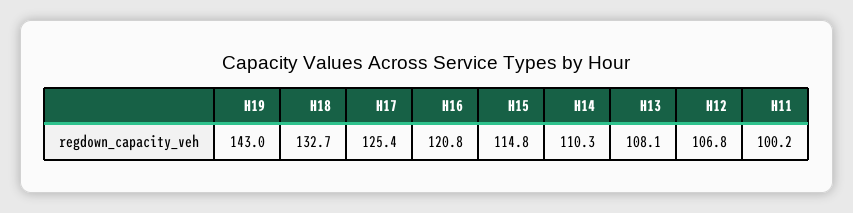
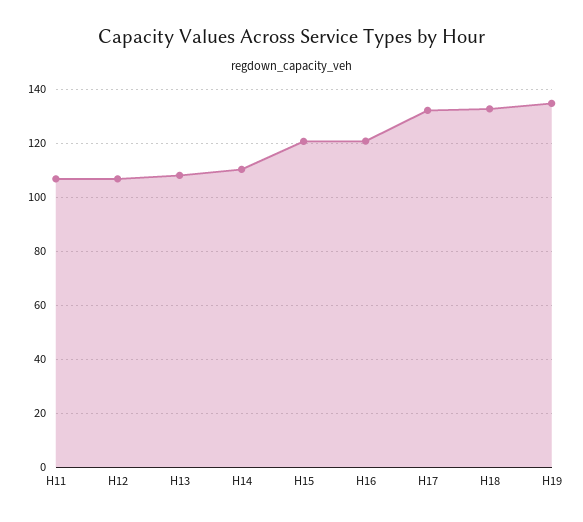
  {
-   "H19": 143,
+   "H19": 135,
    "H18": 132.7,
-   "H17": 125.4,
+   "H17": 132.5,
    "H16": 120.8,
-   "H15": 114.8,
+   "H15": 120,
    "H14": 110.3,
    "H13": 108.1,
    "H12": 106.8,
-   "H11": 100.2
+   "H11": 107.5
  }

